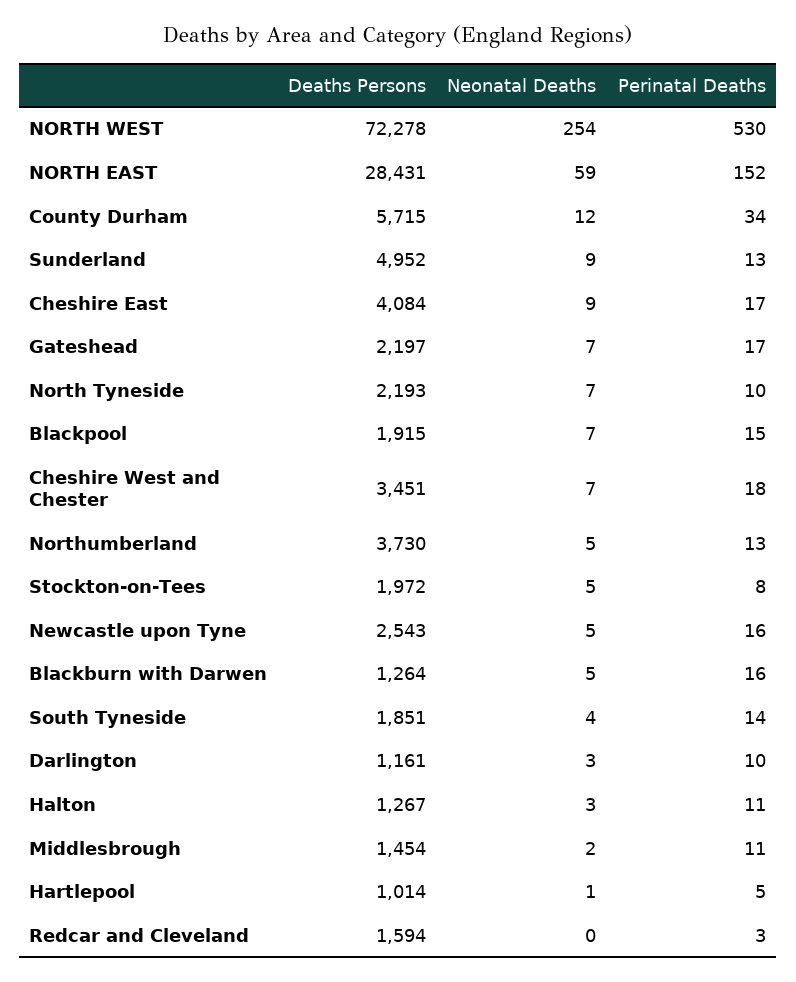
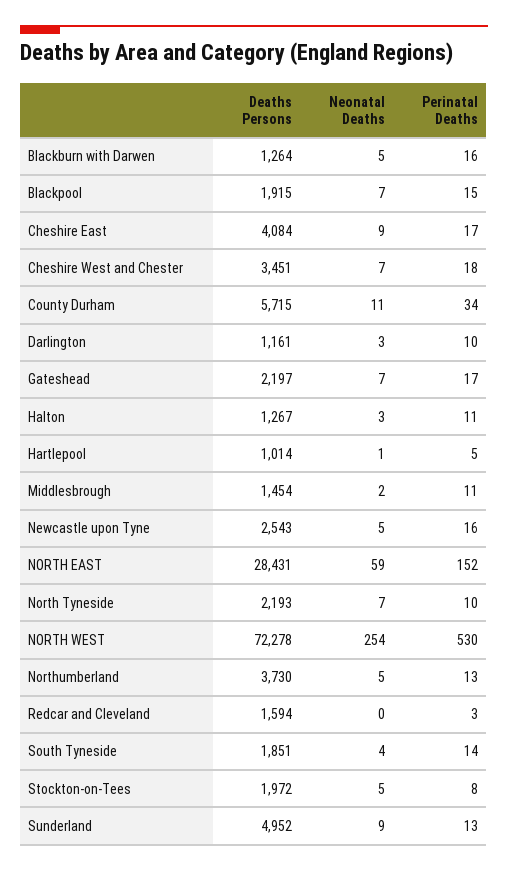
  {
    "Deaths Persons": {
      "NORTH WEST": 72278,
      "NORTH EAST": 28431,
      "County Durham": 5715,
      "Sunderland": 4952,
      "Cheshire East": 4084,
      "Gateshead": 2197,
      "North Tyneside": 2193,
      "Blackpool": 1915,
      "Cheshire West and Chester": 3451,
      "Northumberland": 3730,
      "Stockton-on-Tees": 1972,
      "Newcastle upon Tyne": 2543,
      "Blackburn with Darwen": 1264,
      "South Tyneside": 1851,
      "Darlington": 1161,
      "Halton": 1267,
      "Middlesbrough": 1454,
      "Hartlepool": 1014,
      "Redcar and Cleveland": 1594
    },
    "Neonatal Deaths": {
      "NORTH WEST": 254,
      "NORTH EAST": 59,
-     "County Durham": 12,
+     "County Durham": 11,
      "Sunderland": 9,
      "Cheshire East": 9,
      "Gateshead": 7,
      "North Tyneside": 7,
      "Blackpool": 7,
      "Cheshire West and Chester": 7,
      "Northumberland": 5,
      "Stockton-on-Tees": 5,
      "Newcastle upon Tyne": 5,
      "Blackburn with Darwen": 5,
      "South Tyneside": 4,
      "Darlington": 3,
      "Halton": 3,
      "Middlesbrough": 2,
      "Hartlepool": 1,
      "Redcar and Cleveland": 0
    },
    "Perinatal Deaths": {
      "NORTH WEST": 530,
      "NORTH EAST": 152,
      "County Durham": 34,
      "Sunderland": 13,
      "Cheshire East": 17,
      "Gateshead": 17,
      "North Tyneside": 10,
      "Blackpool": 15,
      "Cheshire West and Chester": 18,
      "Northumberland": 13,
      "Stockton-on-Tees": 8,
      "Newcastle upon Tyne": 16,
      "Blackburn with Darwen": 16,
      "South Tyneside": 14,
      "Darlington": 10,
      "Halton": 11,
      "Middlesbrough": 11,
      "Hartlepool": 5,
      "Redcar and Cleveland": 3
    }
  }

